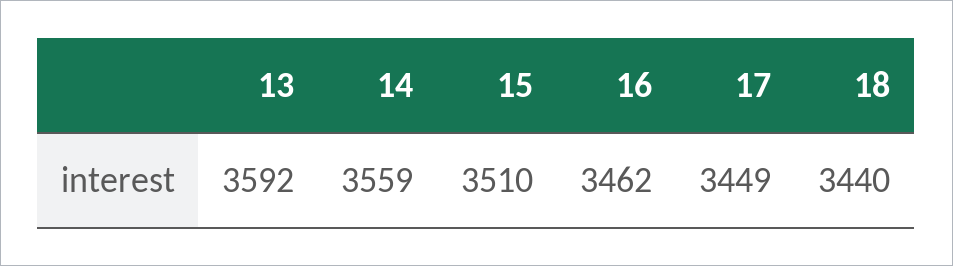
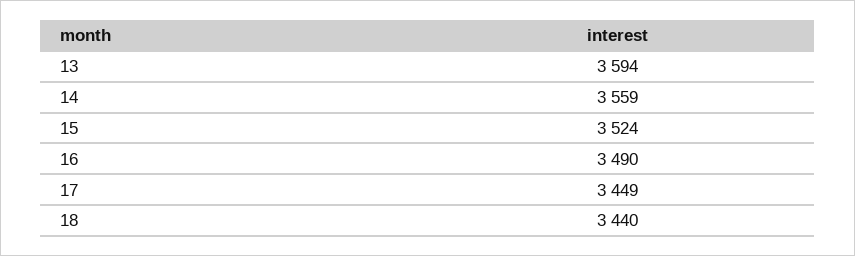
  {
-   "13": 3592,
+   "13": 3594,
    "14": 3559,
-   "15": 3510,
+   "15": 3524,
-   "16": 3462,
+   "16": 3490,
    "17": 3449,
    "18": 3440
  }

